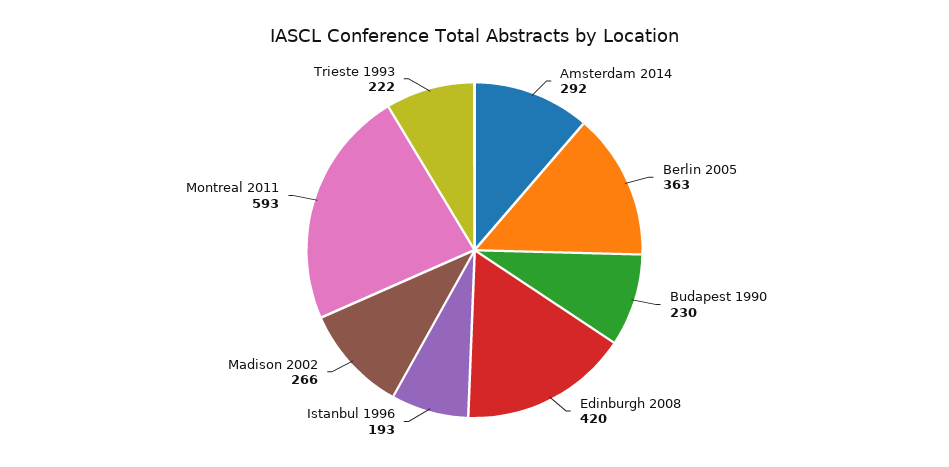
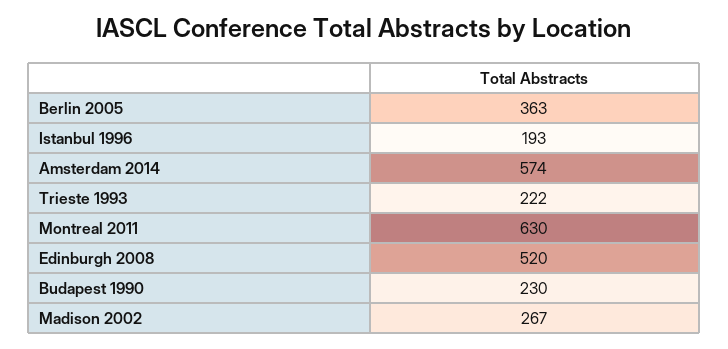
  {
-   "Amsterdam 2014": 292,
+   "Amsterdam 2014": 574,
    "Berlin 2005": 363,
    "Budapest 1990": 230,
-   "Edinburgh 2008": 420,
+   "Edinburgh 2008": 520,
    "Istanbul 1996": 193,
-   "Madison 2002": 266,
+   "Madison 2002": 267,
-   "Montreal 2011": 593,
+   "Montreal 2011": 630,
    "Trieste 1993": 222
  }

